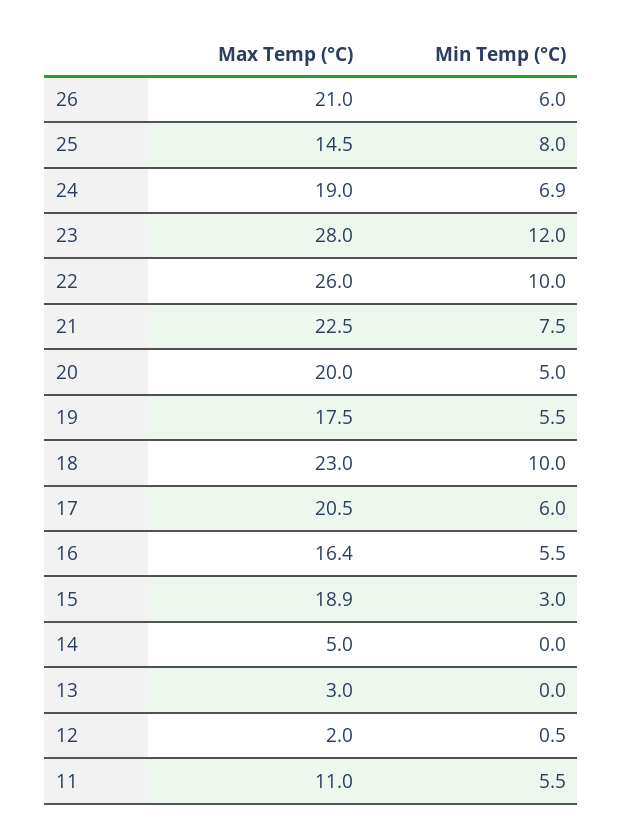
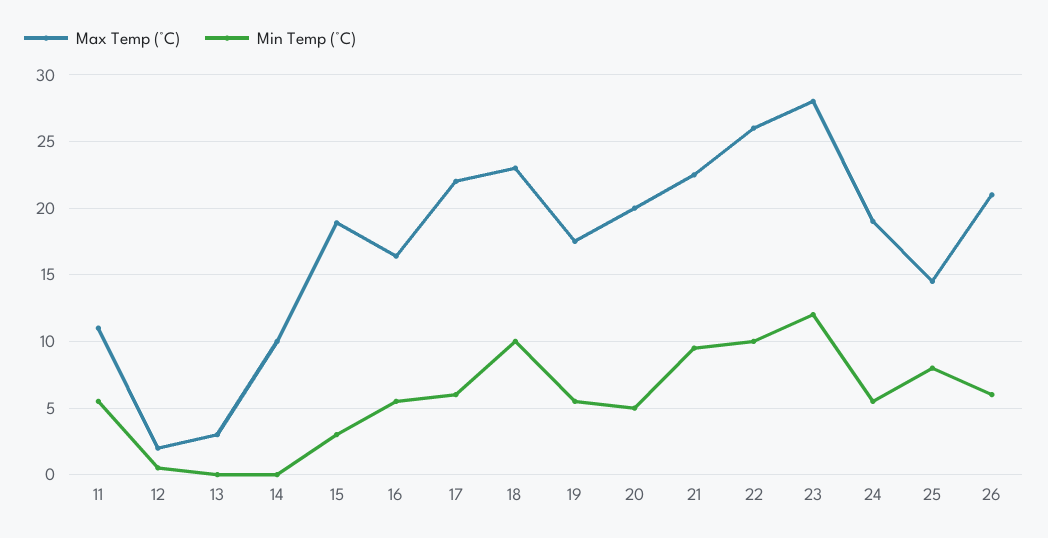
  {
    "Max Temp (°C)": {
      "26": 21,
      "25": 14.5,
      "24": 19,
      "23": 28,
      "22": 26,
      "21": 22.5,
      "20": 20,
      "19": 17.5,
      "18": 23,
-     "17": 20.5,
+     "17": 22,
      "16": 16.4,
      "15": 18.9,
-     "14": 5,
+     "14": 10,
      "13": 3,
      "12": 2,
      "11": 11
    },
    "Min Temp (°C)": {
      "26": 6,
      "25": 8,
-     "24": 6.9,
+     "24": 5.5,
      "23": 12,
      "22": 10,
-     "21": 7.5,
+     "21": 9.5,
      "20": 5,
      "19": 5.5,
      "18": 10,
      "17": 6,
      "16": 5.5,
      "15": 3,
      "14": 0,
      "13": 0,
      "12": 0.5,
      "11": 5.5
    }
  }

